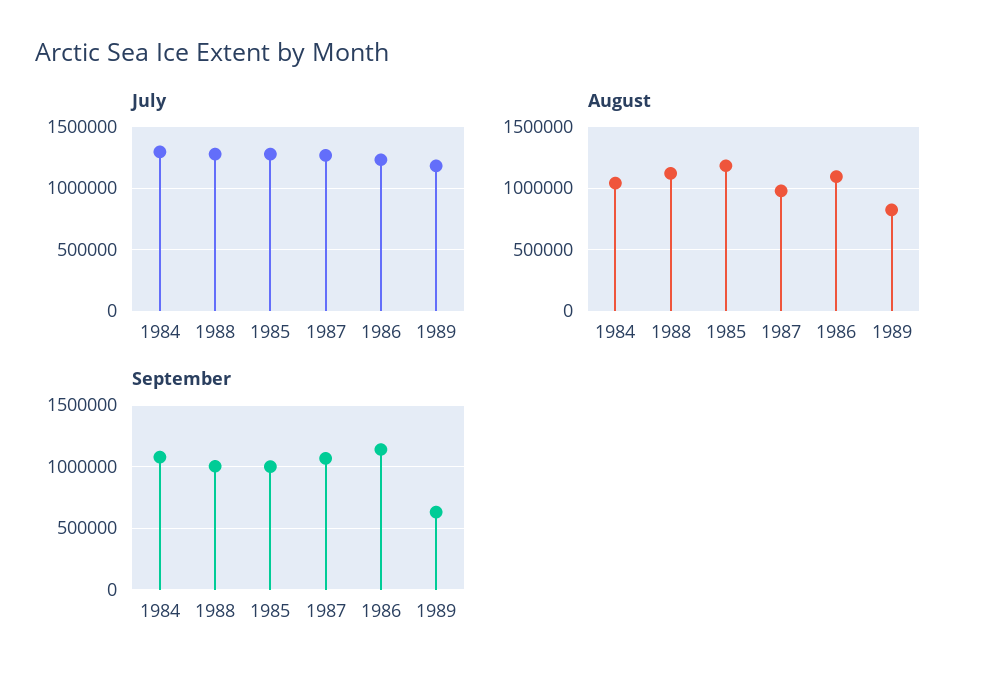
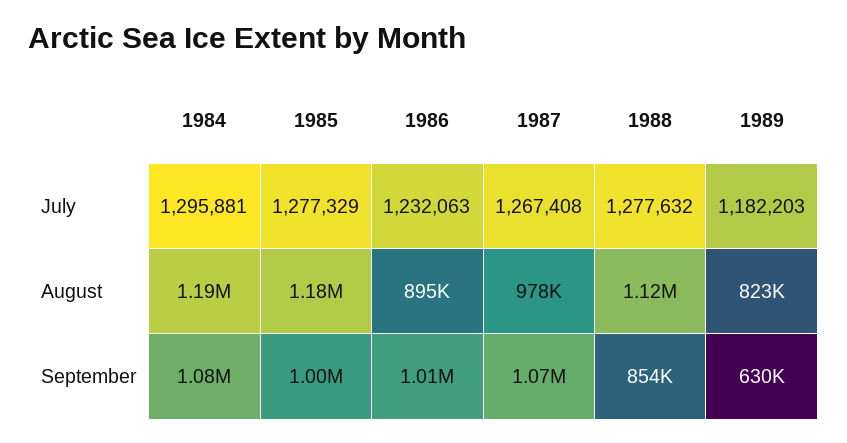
  {
    "July": {
      "1984": 1295881,
      "1988": 1277632,
      "1985": 1277329,
      "1987": 1267408,
      "1986": 1232063,
      "1989": 1182203
    },
    "August": {
-     "1984": 1050000,
+     "1984": 1190000,
      "1988": 1120000,
      "1985": 1180000,
      "1987": 978000,
-     "1986": 1100000,
+     "1986": 895000,
      "1989": 823000
    },
    "September": {
      "1984": 1080000,
-     "1988": 1000000,
+     "1988": 854000,
      "1985": 1000000,
      "1987": 1070000,
-     "1986": 1150000,
+     "1986": 1010000,
      "1989": 630000
    }
  }

